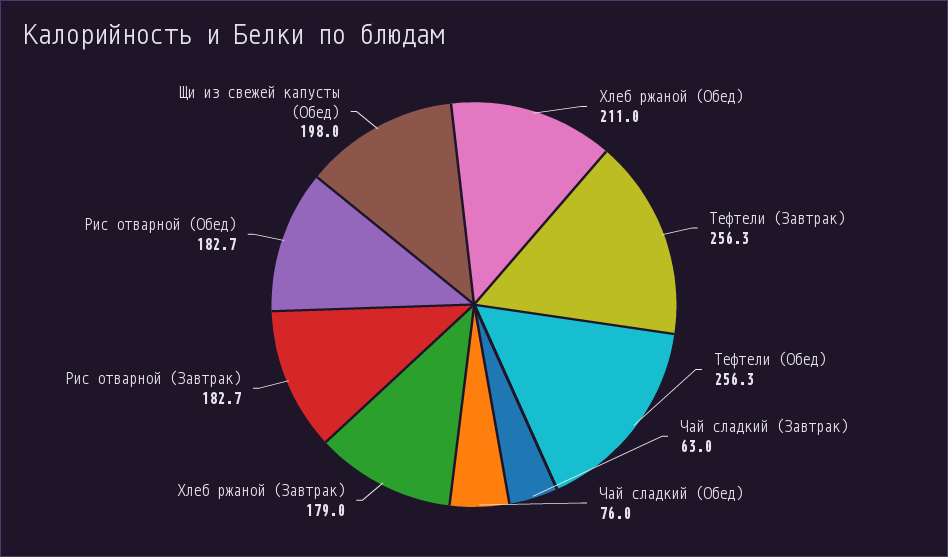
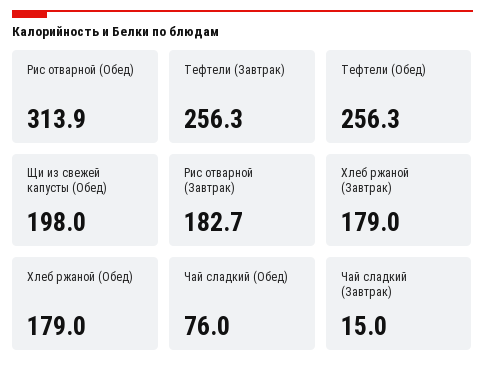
  {
-   "Хлеб ржаной (Обед)": 211,
+   "Хлеб ржаной (Обед)": 179,
    "Тефтели (Завтрак)": 256.3,
    "Тефтели (Обед)": 256.3,
-   "Чай сладкий (Завтрак)": 63,
+   "Чай сладкий (Завтрак)": 15,
    "Чай сладкий (Обед)": 76,
    "Хлеб ржаной (Завтрак)": 179,
    "Рис отварной (Завтрак)": 182.7,
-   "Рис отварной (Обед)": 182.7,
+   "Рис отварной (Обед)": 313.9,
    "Щи из свежей капусты (Обед)": 198
  }

